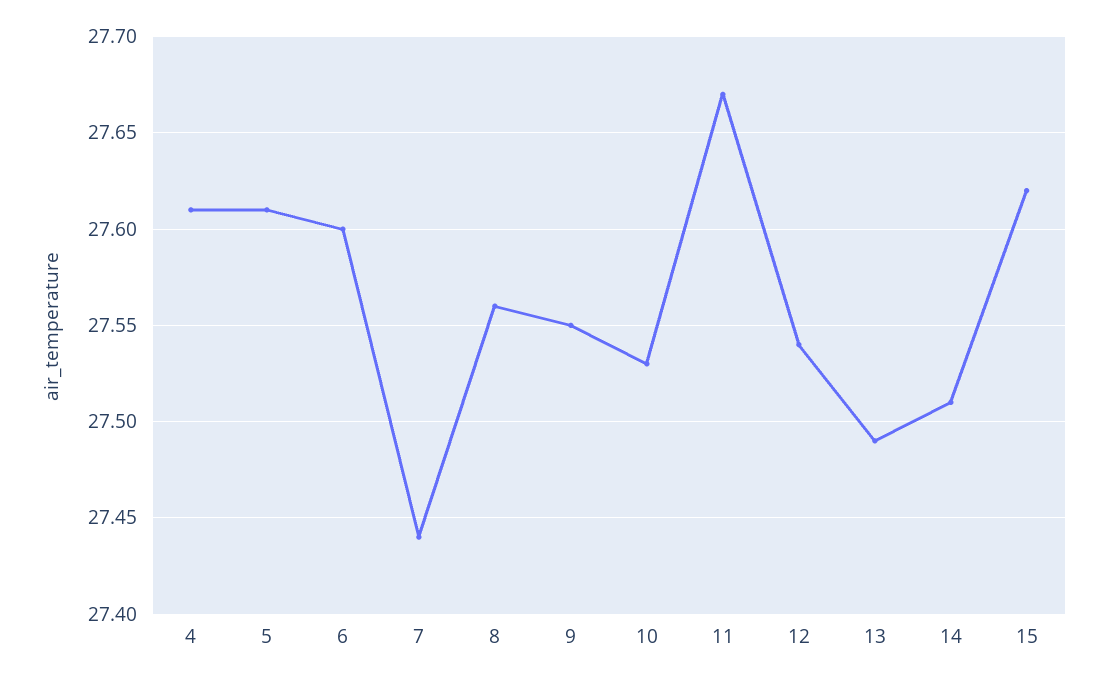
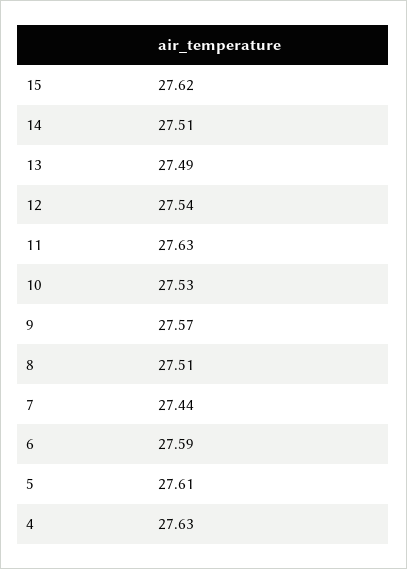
  {
-   "4": 27.61,
+   "4": 27.63,
    "5": 27.61,
-   "6": 27.6,
+   "6": 27.59,
    "7": 27.44,
-   "8": 27.56,
+   "8": 27.51,
-   "9": 27.55,
+   "9": 27.57,
    "10": 27.53,
-   "11": 27.67,
+   "11": 27.63,
    "12": 27.54,
    "13": 27.49,
    "14": 27.51,
    "15": 27.62
  }

